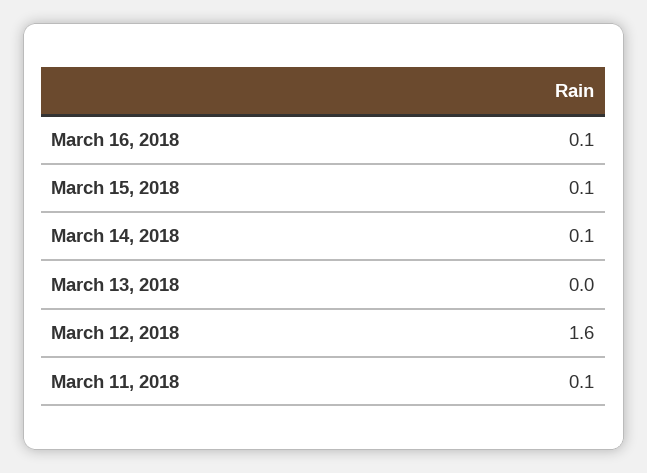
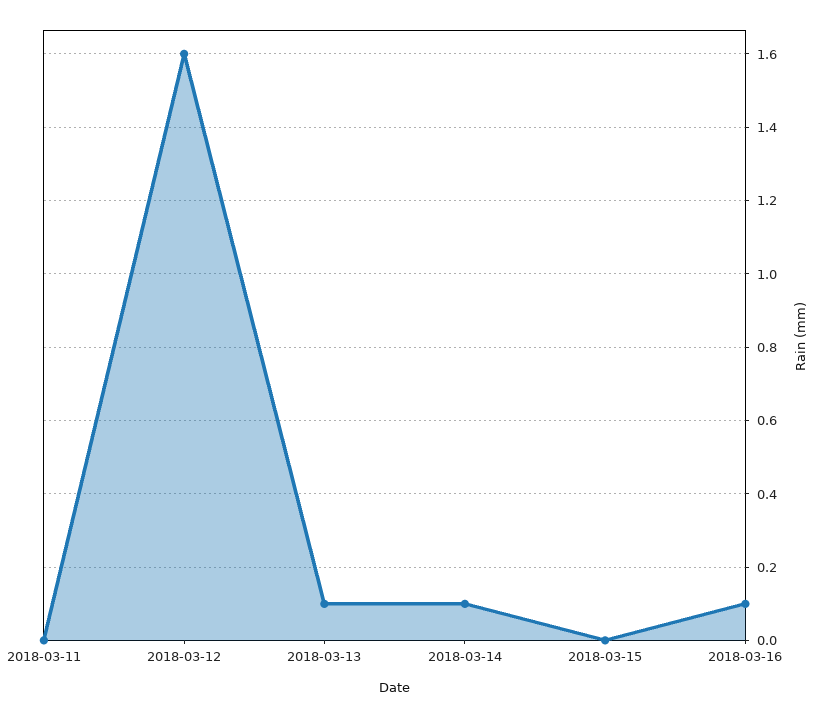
  {
    "March 16, 2018": 0.1,
-   "March 15, 2018": 0.1,
+   "March 15, 2018": 0,
    "March 14, 2018": 0.1,
-   "March 13, 2018": 0,
+   "March 13, 2018": 0.1,
    "March 12, 2018": 1.6,
-   "March 11, 2018": 0.1
+   "March 11, 2018": 0
  }

